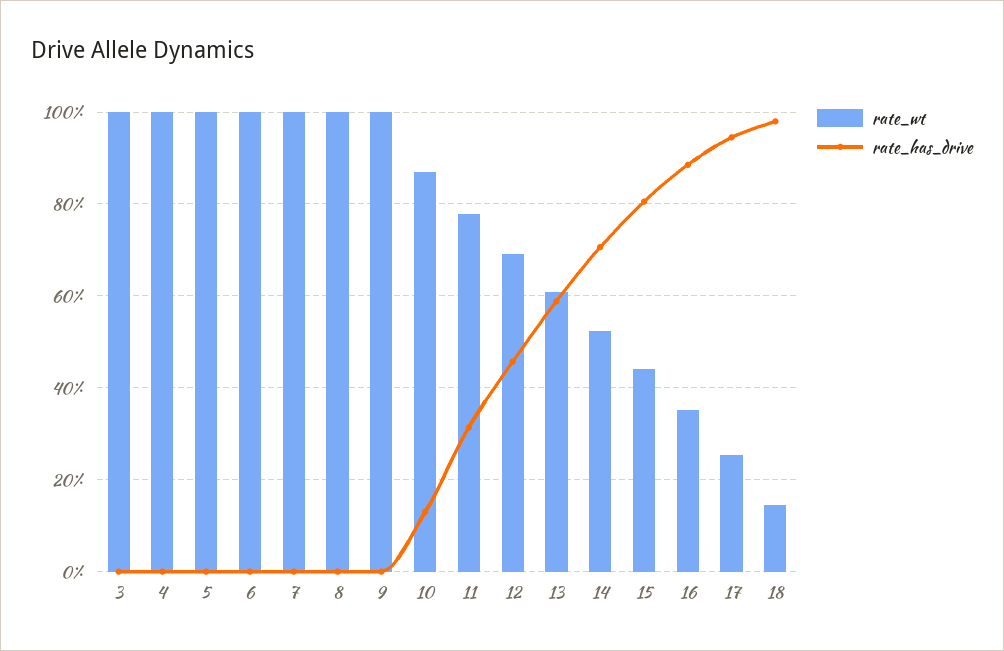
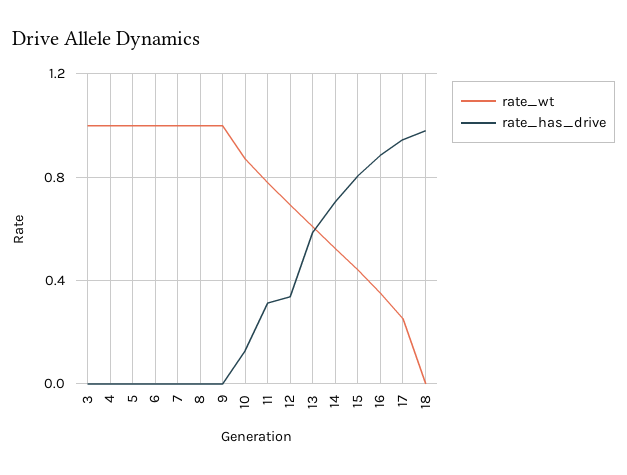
  {
    "rate_wt": {
      "3": 1,
      "4": 1,
      "5": 1,
      "6": 1,
      "7": 1,
      "8": 1,
      "9": 1,
      "10": 0.88,
      "11": 0.78,
      "12": 0.7,
      "13": 0.6,
      "14": 0.52,
      "15": 0.44,
      "16": 0.36,
      "17": 0.26,
-     "18": 0.14
+     "18": 0
    },
    "rate_has_drive": {
      "3": 0,
      "4": 0,
      "5": 0,
      "6": 0,
      "7": 0,
      "8": 0,
      "9": 0,
      "10": 0.14,
      "11": 0.32,
-     "12": 0.46,
+     "12": 0.35,
      "13": 0.58,
      "14": 0.7,
      "15": 0.8,
      "16": 0.88,
      "17": 0.94,
      "18": 0.98
    }
  }

